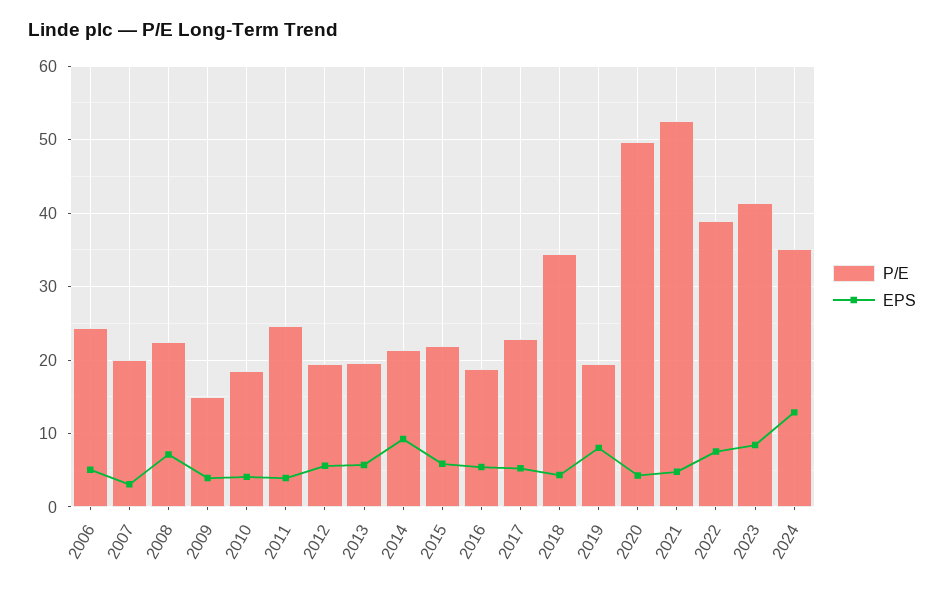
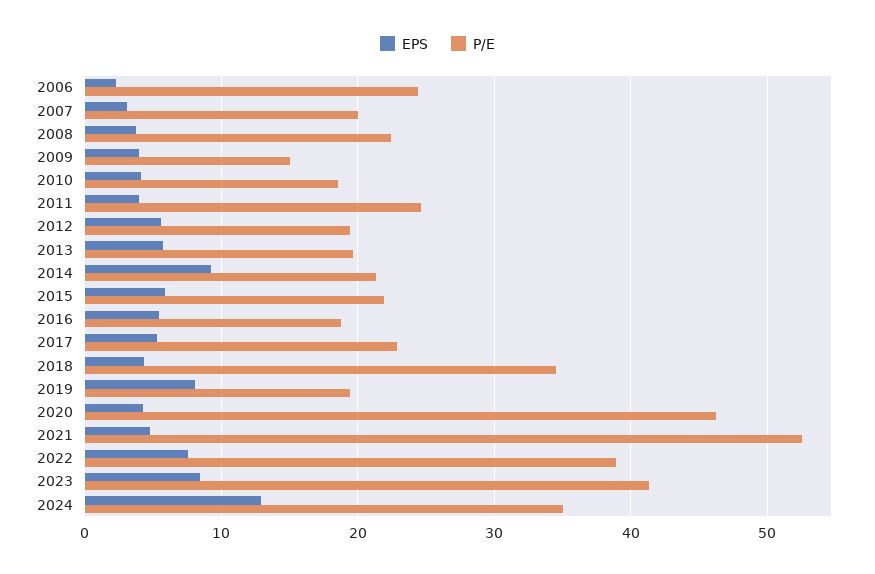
  {
    "P/E": {
      "2006": 24,
      "2007": 20,
      "2008": 22,
      "2009": 15,
      "2010": 19,
      "2011": 25,
      "2012": 19,
      "2013": 20,
      "2014": 21,
      "2015": 22,
      "2016": 19,
      "2017": 23,
      "2018": 34,
      "2019": 19,
-     "2020": 50,
+     "2020": 46,
      "2021": 53,
      "2022": 39,
      "2023": 41,
      "2024": 35
    },
    "EPS": {
-     "2006": 5,
+     "2006": 2,
      "2007": 3,
-     "2008": 7,
+     "2008": 4,
      "2009": 4,
      "2010": 4,
      "2011": 4,
      "2012": 6,
      "2013": 6,
      "2014": 9,
      "2015": 6,
      "2016": 5,
      "2017": 5,
      "2018": 4,
      "2019": 8,
      "2020": 4,
      "2021": 5,
      "2022": 8,
      "2023": 8,
      "2024": 13
    }
  }

